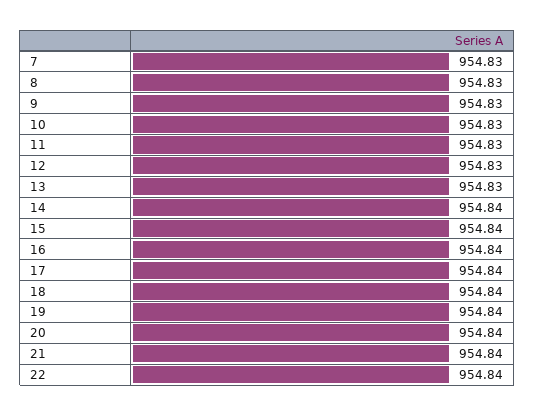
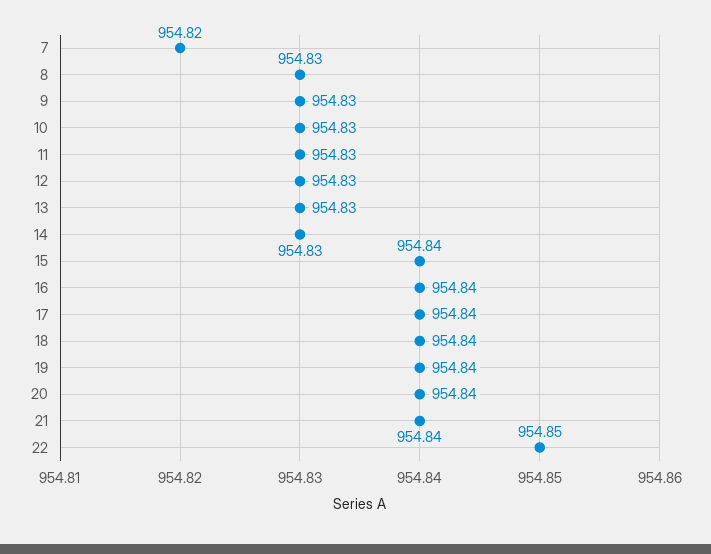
  {
-   "7": 954.83,
+   "7": 954.82,
    "8": 954.83,
    "9": 954.83,
    "10": 954.83,
    "11": 954.83,
    "12": 954.83,
    "13": 954.83,
-   "14": 954.84,
+   "14": 954.83,
    "15": 954.84,
    "16": 954.84,
    "17": 954.84,
    "18": 954.84,
    "19": 954.84,
    "20": 954.84,
    "21": 954.84,
-   "22": 954.84
+   "22": 954.85
  }

